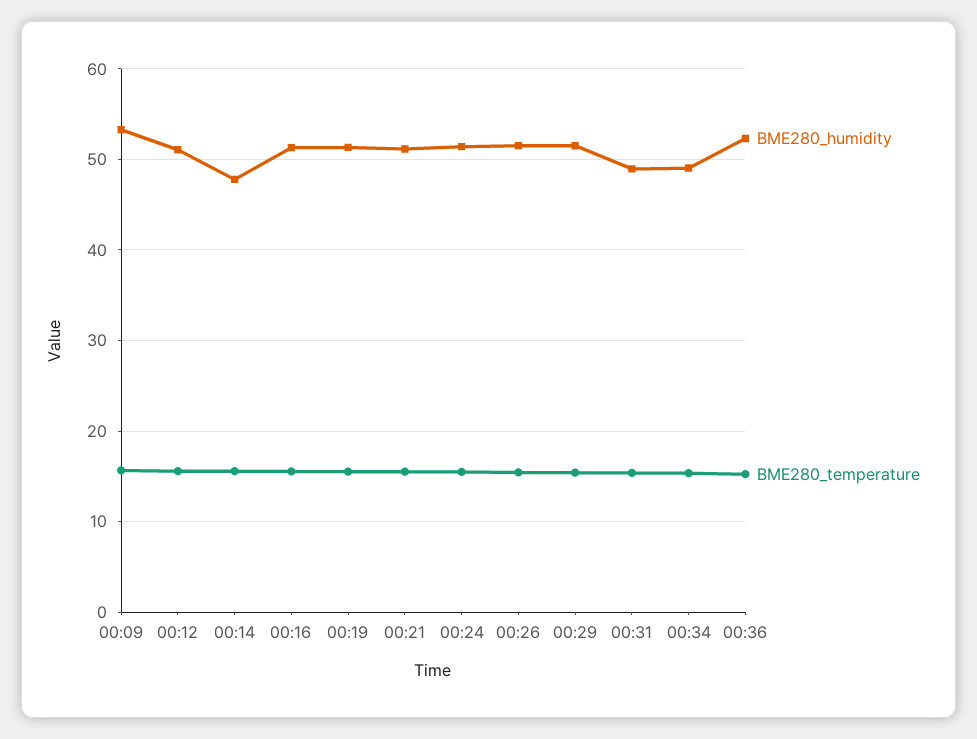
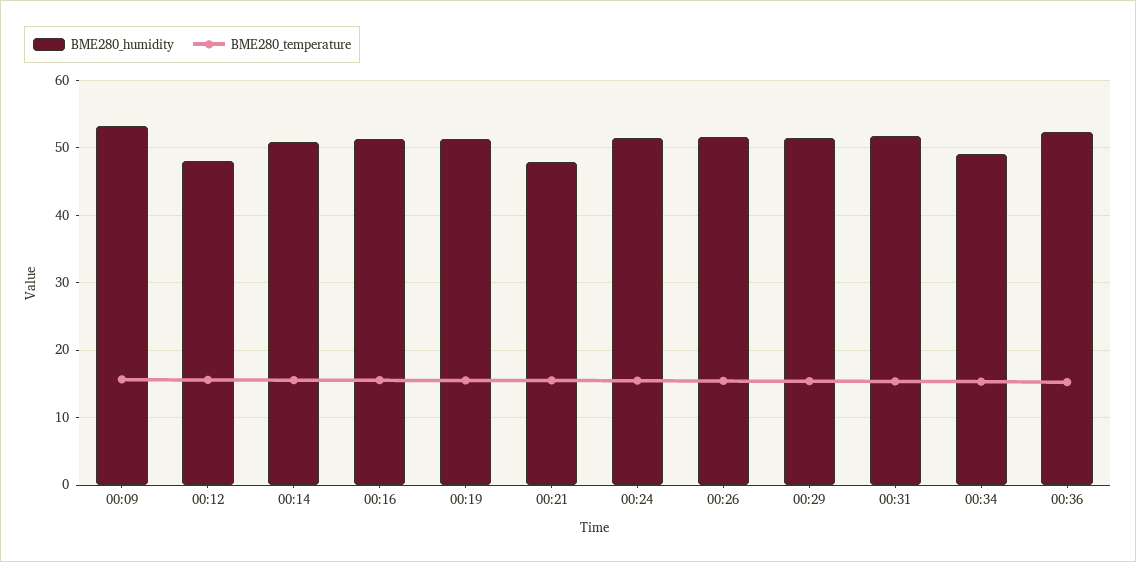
  {
    "BME280_humidity": {
      "00:09": 53,
-     "00:12": 51,
+     "00:12": 48,
-     "00:14": 48,
+     "00:14": 51,
      "00:16": 51,
      "00:19": 51,
-     "00:21": 51,
+     "00:21": 48,
      "00:24": 51,
      "00:26": 52,
      "00:29": 52,
-     "00:31": 49,
+     "00:31": 52,
      "00:34": 49,
      "00:36": 52
    },
    "BME280_temperature": {
      "00:09": 16,
      "00:12": 16,
      "00:14": 16,
      "00:16": 16,
      "00:19": 16,
      "00:21": 16,
      "00:24": 15,
      "00:26": 15,
      "00:29": 15,
      "00:31": 15,
      "00:34": 15,
      "00:36": 15
    }
  }

